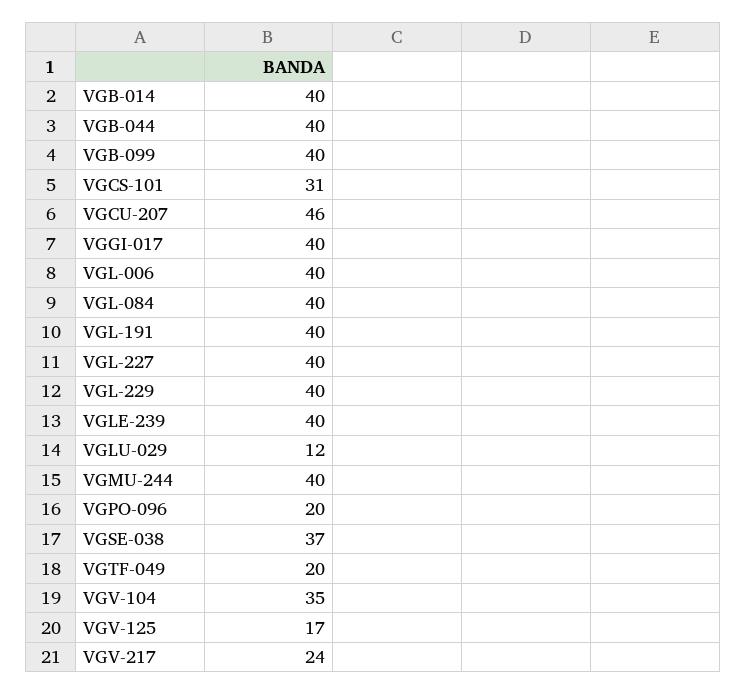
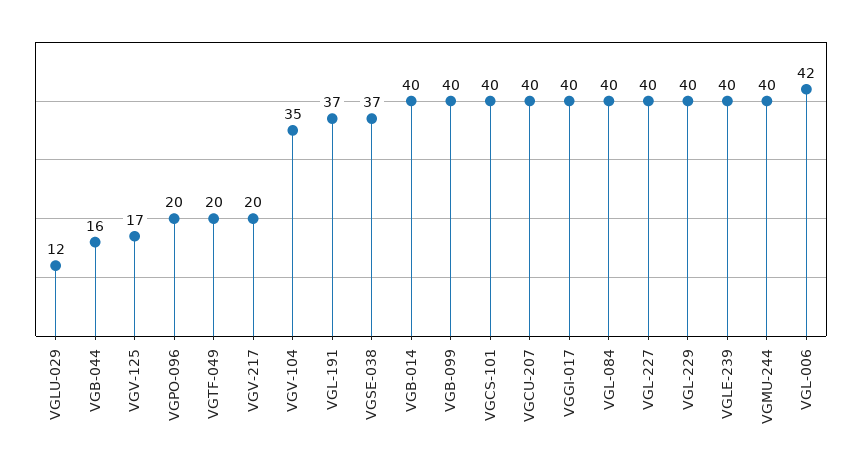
  {
    "VGB-014": 40,
-   "VGB-044": 40,
+   "VGB-044": 16,
    "VGB-099": 40,
-   "VGCS-101": 31,
+   "VGCS-101": 40,
-   "VGCU-207": 46,
+   "VGCU-207": 40,
    "VGGI-017": 40,
-   "VGL-006": 40,
+   "VGL-006": 42,
    "VGL-084": 40,
-   "VGL-191": 40,
+   "VGL-191": 37,
    "VGL-227": 40,
    "VGL-229": 40,
    "VGLE-239": 40,
    "VGLU-029": 12,
    "VGMU-244": 40,
    "VGPO-096": 20,
    "VGSE-038": 37,
    "VGTF-049": 20,
    "VGV-104": 35,
    "VGV-125": 17,
-   "VGV-217": 24
+   "VGV-217": 20
  }

